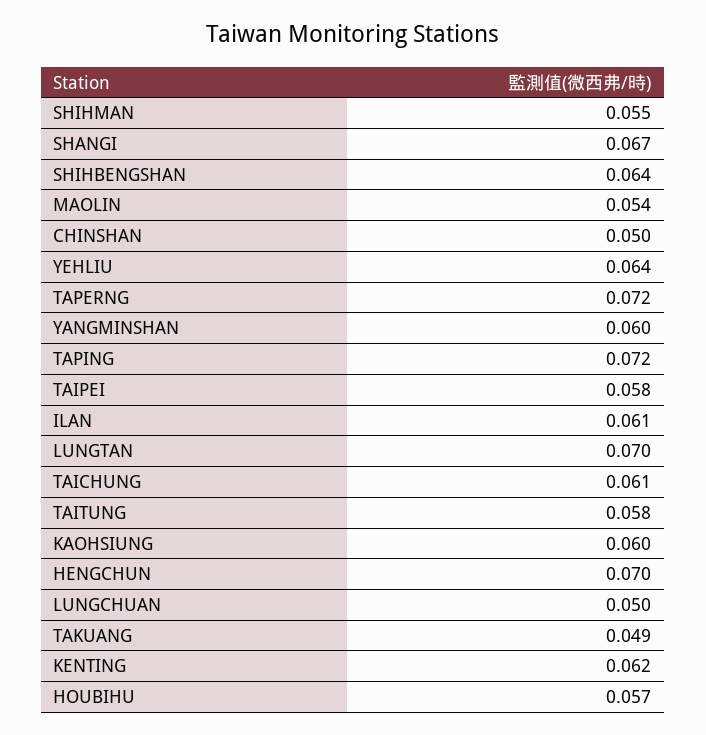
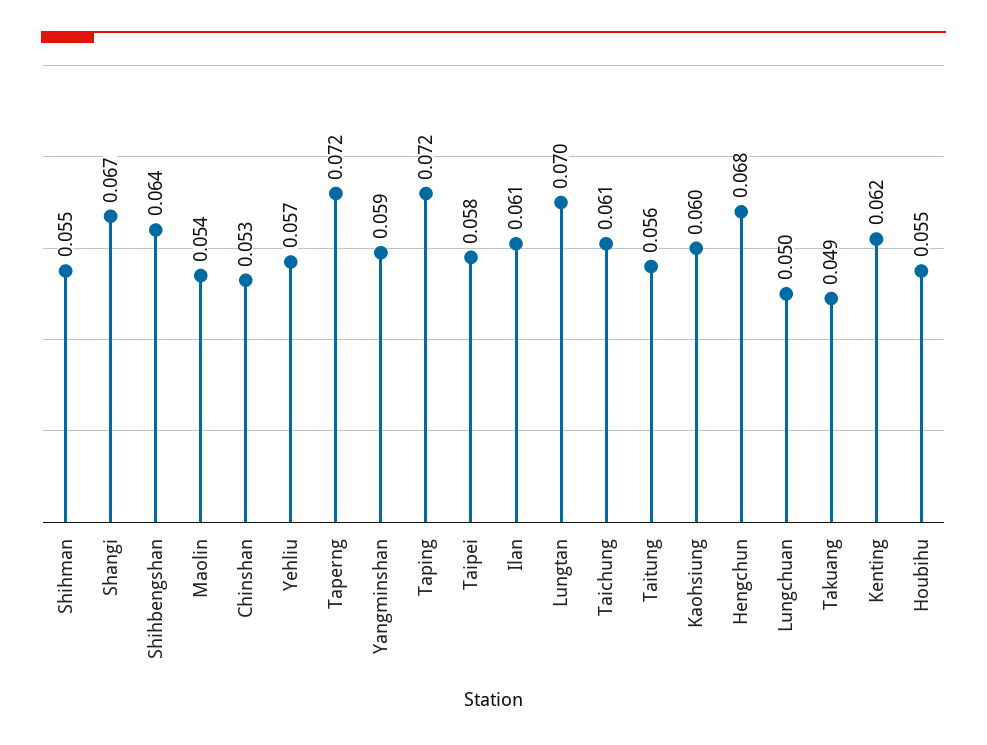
  {
    "SHIHMAN": 0.055,
    "SHANGI": 0.067,
    "SHIHBENGSHAN": 0.064,
    "MAOLIN": 0.054,
-   "CHINSHAN": 0.05,
+   "CHINSHAN": 0.053,
-   "YEHLIU": 0.064,
+   "YEHLIU": 0.057,
    "TAPERNG": 0.072,
-   "YANGMINSHAN": 0.06,
+   "YANGMINSHAN": 0.059,
    "TAPING": 0.072,
    "TAIPEI": 0.058,
    "ILAN": 0.061,
    "LUNGTAN": 0.07,
    "TAICHUNG": 0.061,
-   "TAITUNG": 0.058,
+   "TAITUNG": 0.056,
    "KAOHSIUNG": 0.06,
-   "HENGCHUN": 0.07,
+   "HENGCHUN": 0.068,
    "LUNGCHUAN": 0.05,
    "TAKUANG": 0.049,
    "KENTING": 0.062,
-   "HOUBIHU": 0.057
+   "HOUBIHU": 0.055
  }

